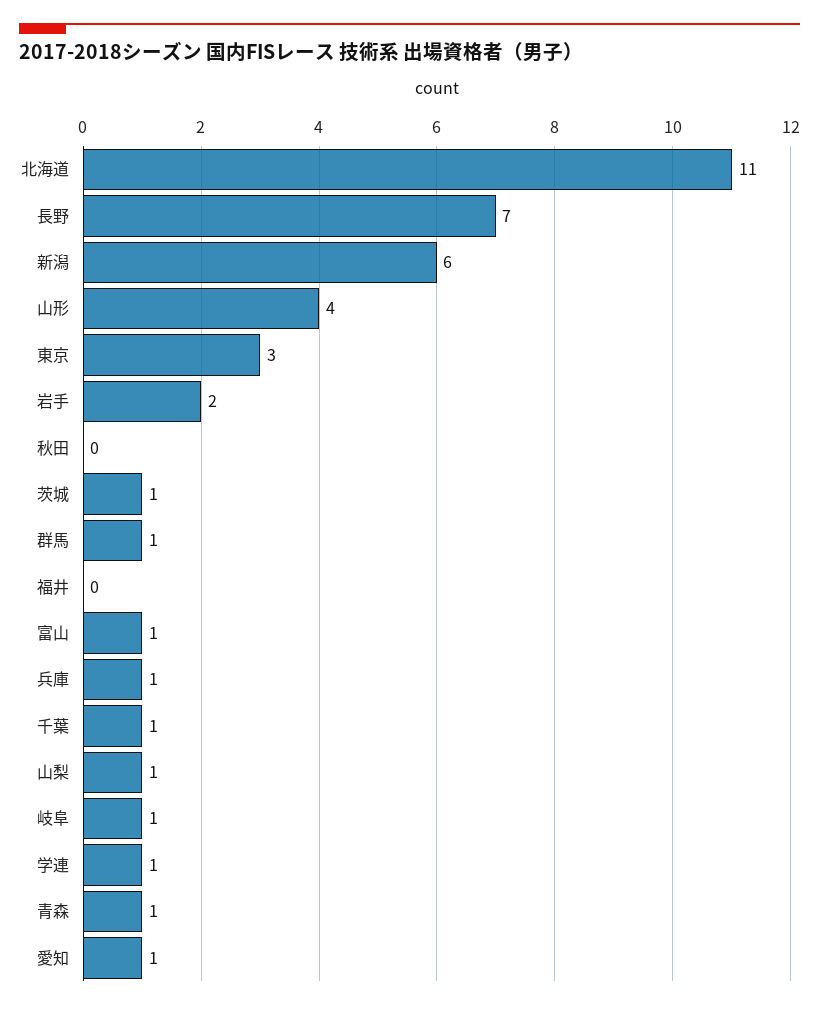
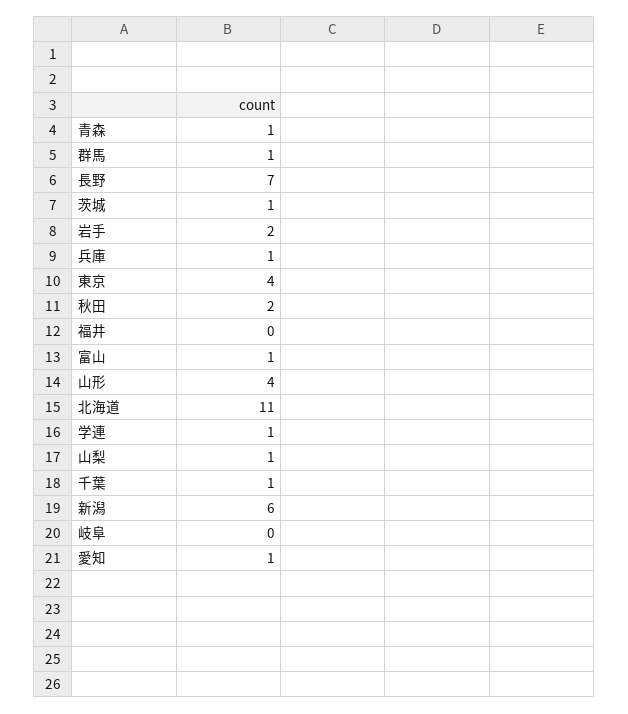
  {
    "北海道": 11,
    "長野": 7,
    "新潟": 6,
    "山形": 4,
-   "東京": 3,
+   "東京": 4,
    "岩手": 2,
-   "秋田": 0,
+   "秋田": 2,
    "茨城": 1,
    "群馬": 1,
    "福井": 0,
    "富山": 1,
    "兵庫": 1,
    "千葉": 1,
    "山梨": 1,
-   "岐阜": 1,
+   "岐阜": 0,
    "学連": 1,
    "青森": 1,
    "愛知": 1
  }

